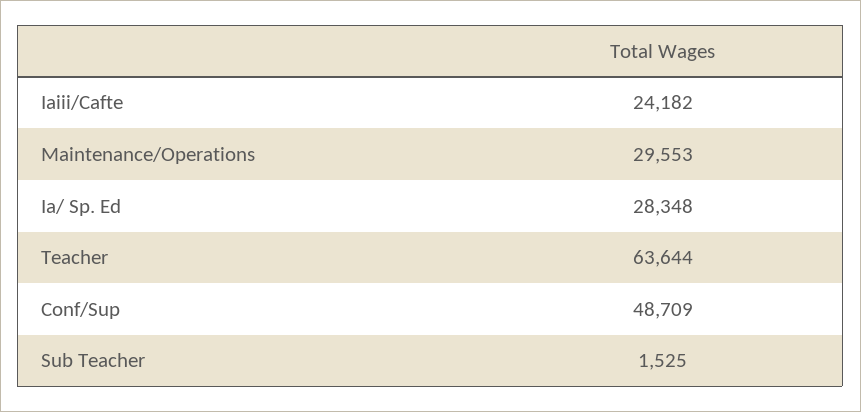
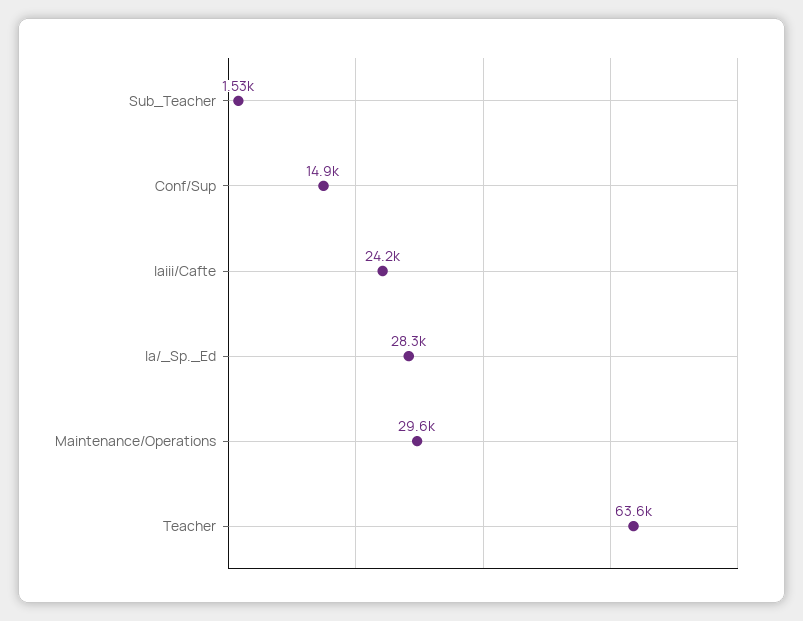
  {
    "Iaiii/Cafte": 24182,
    "Maintenance/Operations": 29553,
    "Ia/ Sp. Ed": 28348,
    "Teacher": 63644,
-   "Conf/Sup": 48709,
+   "Conf/Sup": 14900,
    "Sub Teacher": 1525
  }

